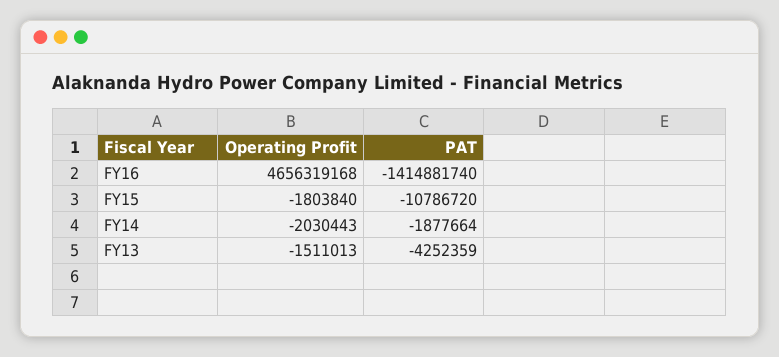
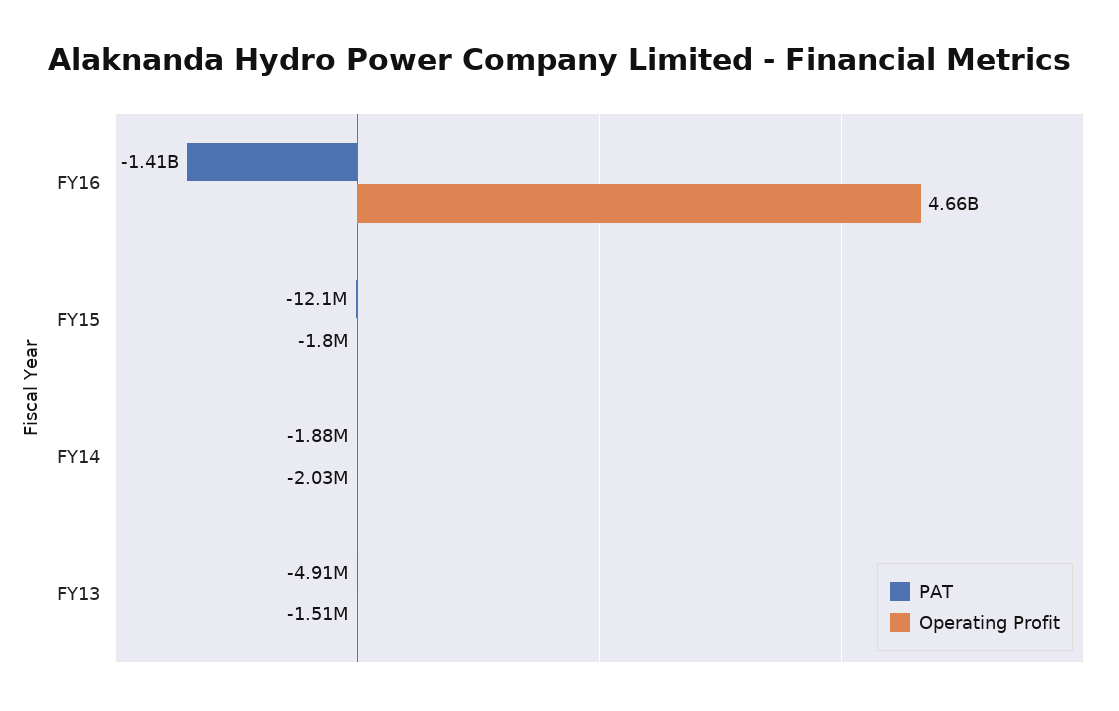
  {
    "Operating Profit": {
      "FY16": 4656319168,
      "FY15": -1803840,
      "FY14": -2030443,
      "FY13": -1511013
    },
    "PAT": {
      "FY16": -1414881740,
-     "FY15": -10786720,
+     "FY15": -12100000,
      "FY14": -1877664,
-     "FY13": -4252359
+     "FY13": -4910000
    }
  }

